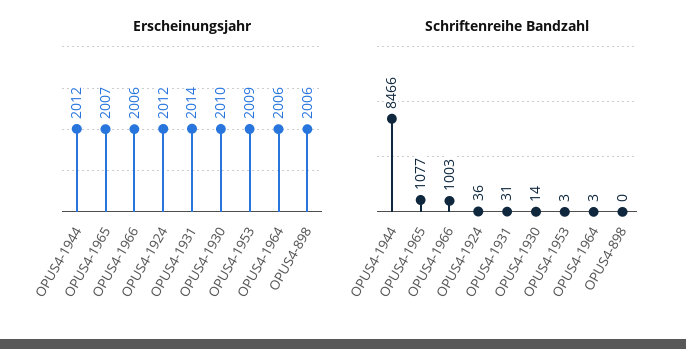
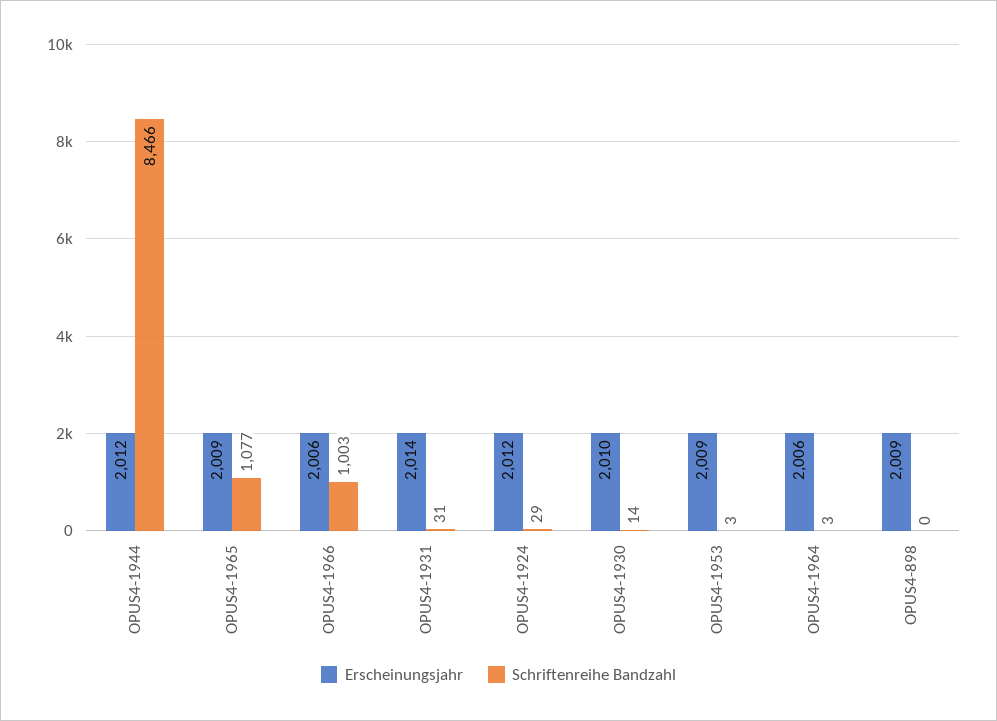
  {
    "Erscheinungsjahr": {
      "OPUS4-1944": 2012,
-     "OPUS4-1965": 2007,
+     "OPUS4-1965": 2009,
      "OPUS4-1966": 2006,
      "OPUS4-1924": 2012,
      "OPUS4-1931": 2014,
      "OPUS4-1930": 2010,
      "OPUS4-1953": 2009,
      "OPUS4-1964": 2006,
-     "OPUS4-898": 2006
+     "OPUS4-898": 2009
    },
    "Schriftenreihe Bandzahl": {
      "OPUS4-1944": 8466,
      "OPUS4-1965": 1077,
      "OPUS4-1966": 1003,
-     "OPUS4-1924": 36,
+     "OPUS4-1924": 29,
      "OPUS4-1931": 31,
      "OPUS4-1930": 14,
      "OPUS4-1953": 3,
      "OPUS4-1964": 3,
      "OPUS4-898": 0
    }
  }

